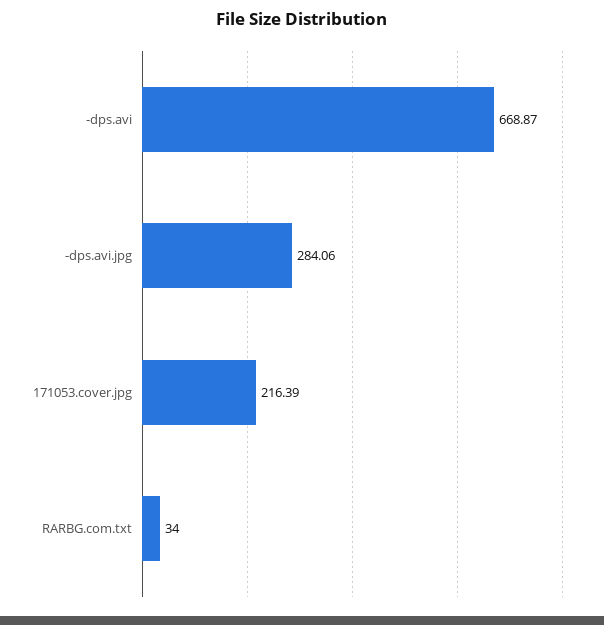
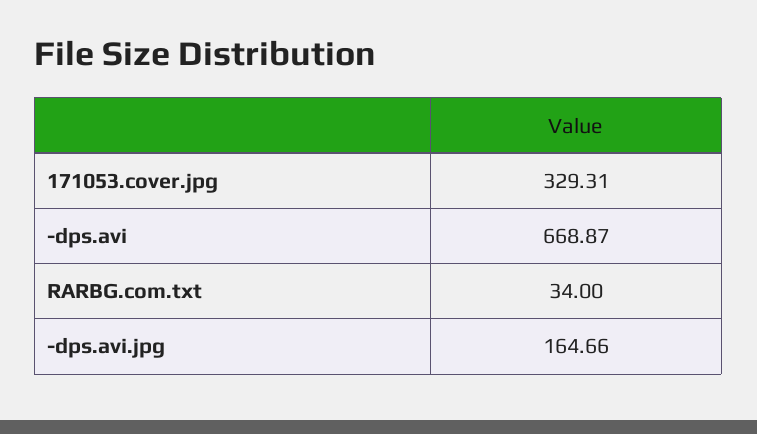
  {
    "-dps.avi": 668.87,
-   "-dps.avi.jpg": 284.06,
+   "-dps.avi.jpg": 164.66,
-   "171053.cover.jpg": 216.39,
+   "171053.cover.jpg": 329.31,
    "RARBG.com.txt": 34
  }

